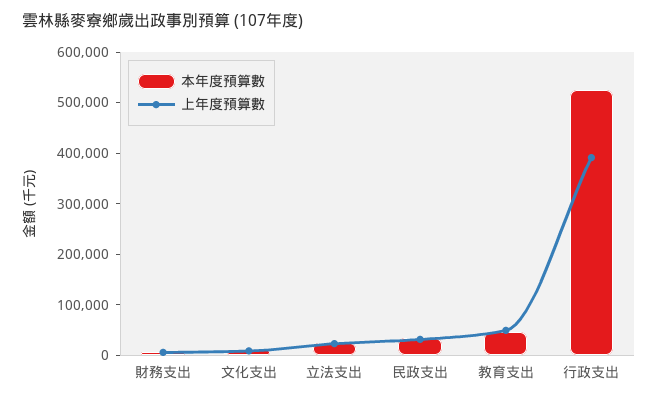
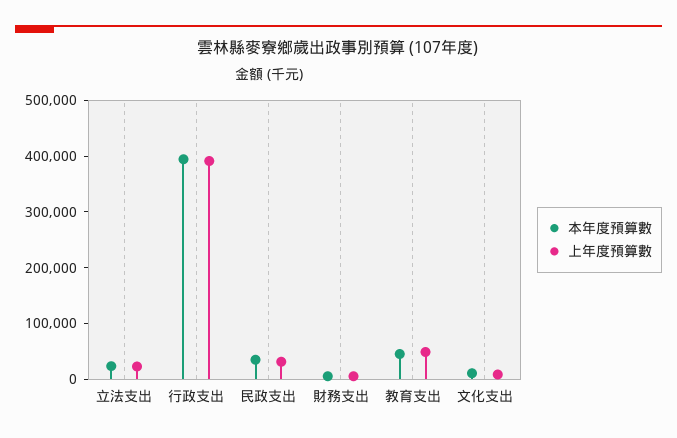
  {
    "本年度預算數": {
      "財務支出": 0,
      "文化支出": 20000,
      "立法支出": 20000,
      "民政支出": 40000,
      "教育支出": 40000,
-     "行政支出": 520000
+     "行政支出": 400000
    },
    "上年度預算數": {
      "財務支出": 0,
      "文化支出": 0,
      "立法支出": 20000,
      "民政支出": 40000,
      "教育支出": 40000,
      "行政支出": 400000
    }
  }

